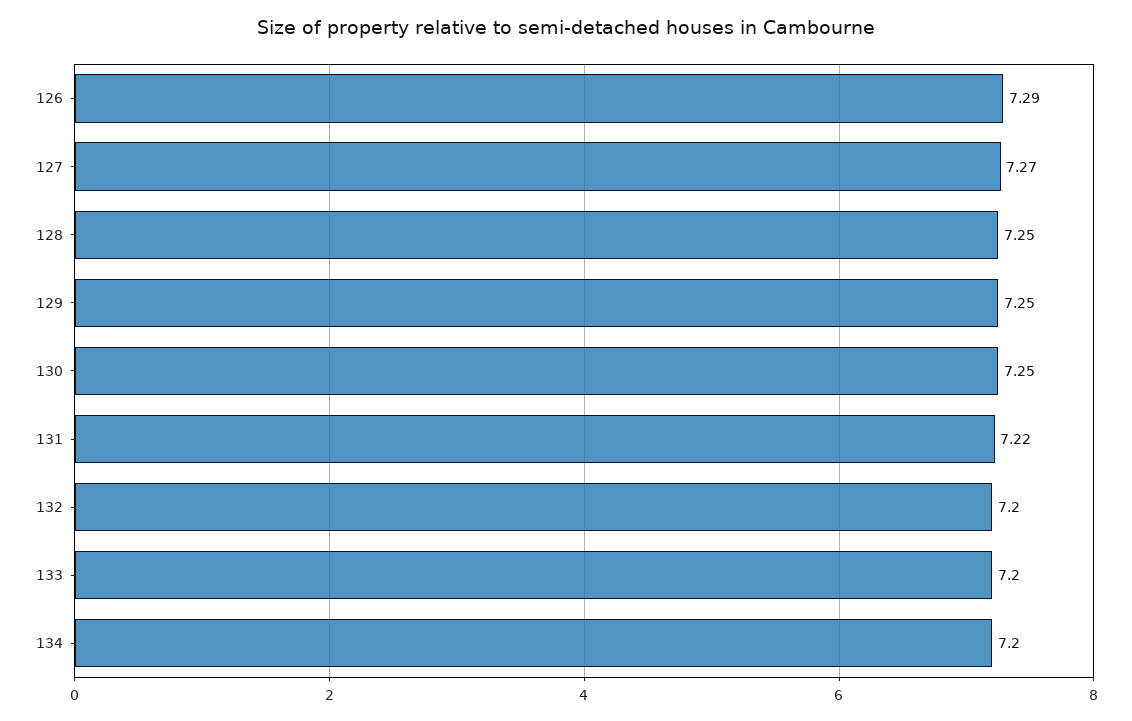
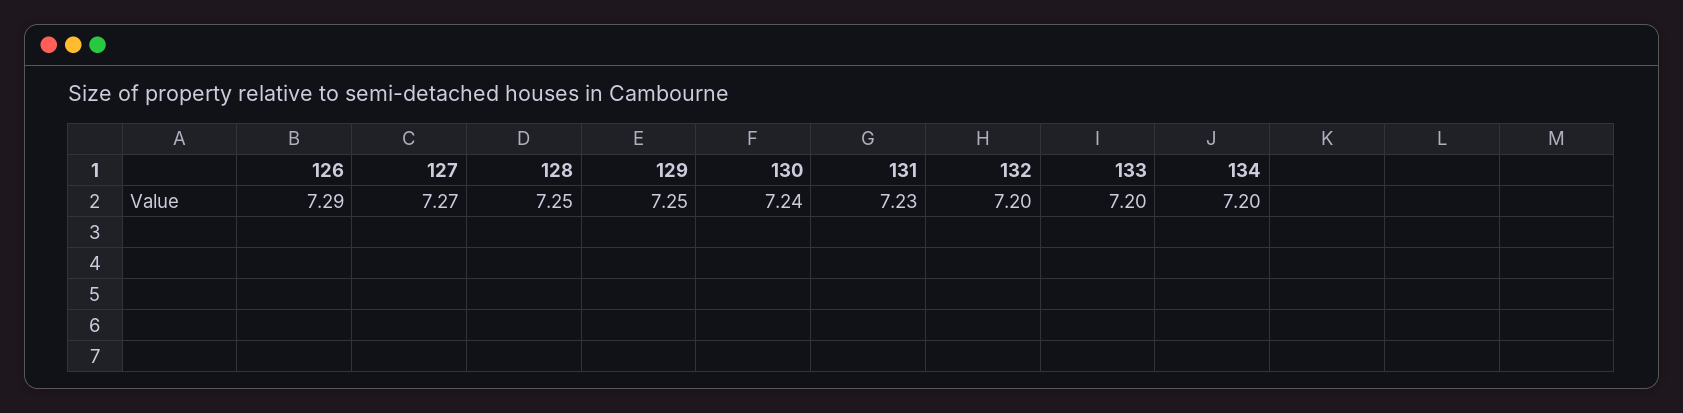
  {
    "126": 7.29,
    "127": 7.27,
    "128": 7.25,
    "129": 7.25,
-   "130": 7.25,
+   "130": 7.24,
-   "131": 7.22,
+   "131": 7.23,
    "132": 7.2,
    "133": 7.2,
    "134": 7.2
  }

